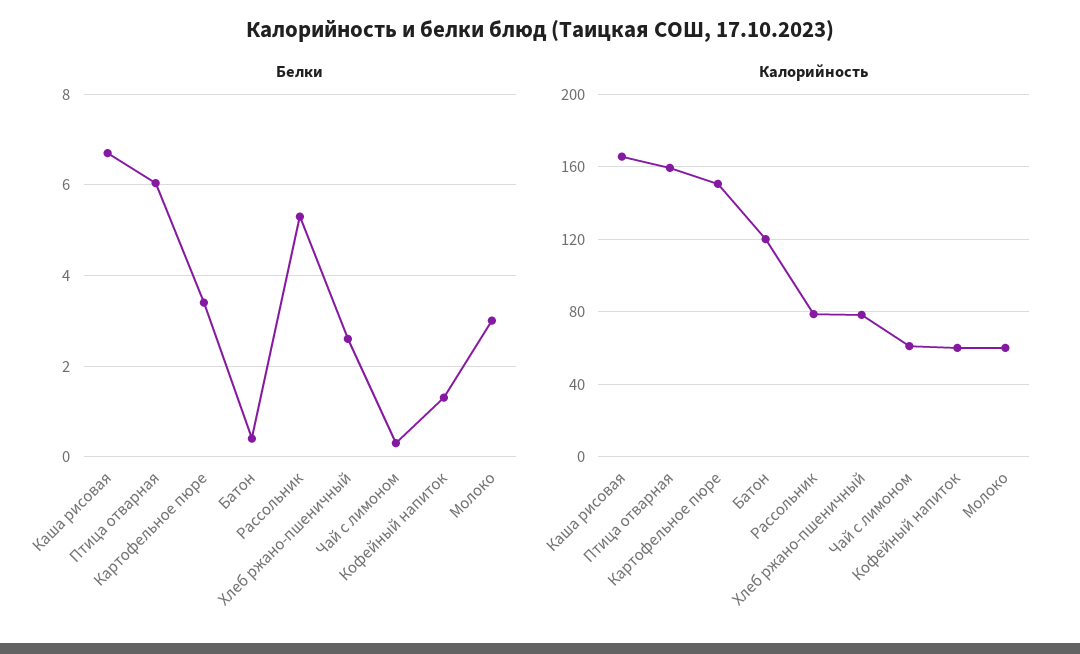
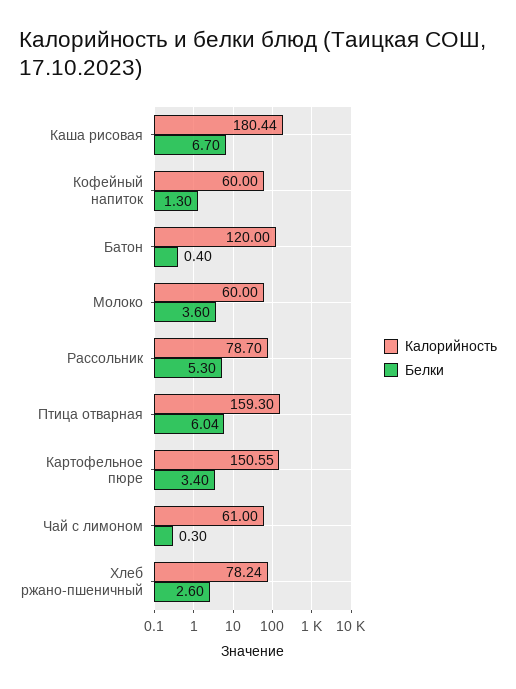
  {
    "Белки": {
      "Каша рисовая": 6.7,
      "Птица отварная": 6.04,
      "Картофельное пюре": 3.4,
      "Батон": 0.4,
      "Рассольник": 5.3,
      "Хлеб ржано-пшеничный": 2.6,
      "Чай с лимоном": 0.3,
      "Кофейный напиток": 1.3,
-     "Молоко": 3
+     "Молоко": 3.6
    },
    "Калорийность": {
-     "Каша рисовая": 165,
+     "Каша рисовая": 180.44,
      "Птица отварная": 159.3,
      "Картофельное пюре": 150.55,
      "Батон": 120,
      "Рассольник": 78.7,
      "Хлеб ржано-пшеничный": 78.24,
      "Чай с лимоном": 61,
      "Кофейный напиток": 60,
      "Молоко": 60
    }
  }

